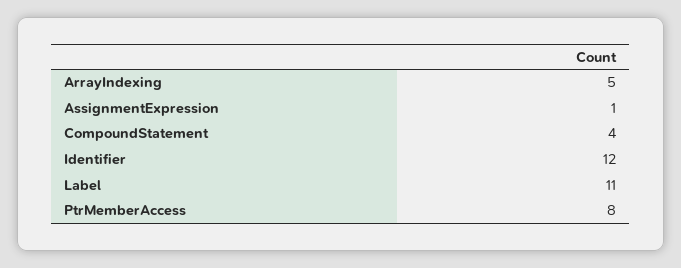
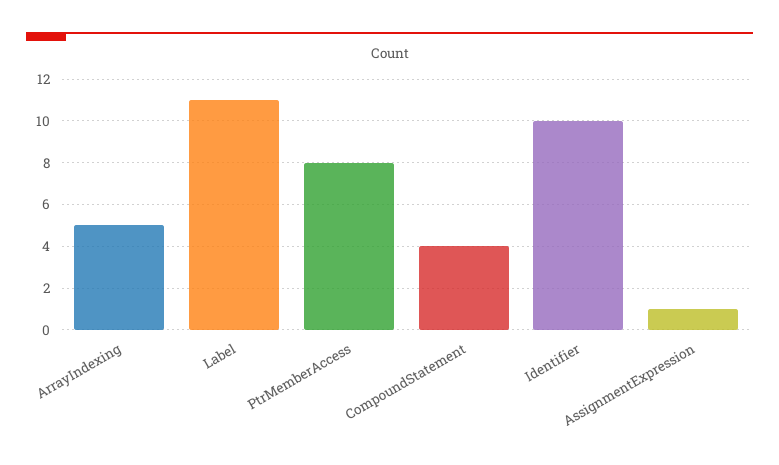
  {
    "ArrayIndexing": 5,
    "AssignmentExpression": 1,
    "CompoundStatement": 4,
-   "Identifier": 12,
+   "Identifier": 10,
    "Label": 11,
    "PtrMemberAccess": 8
  }

